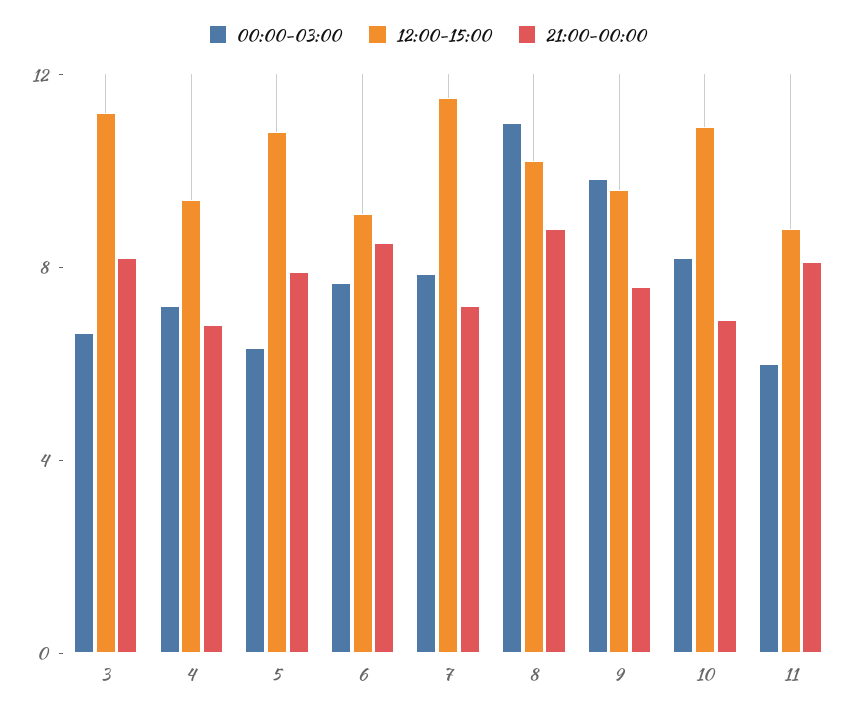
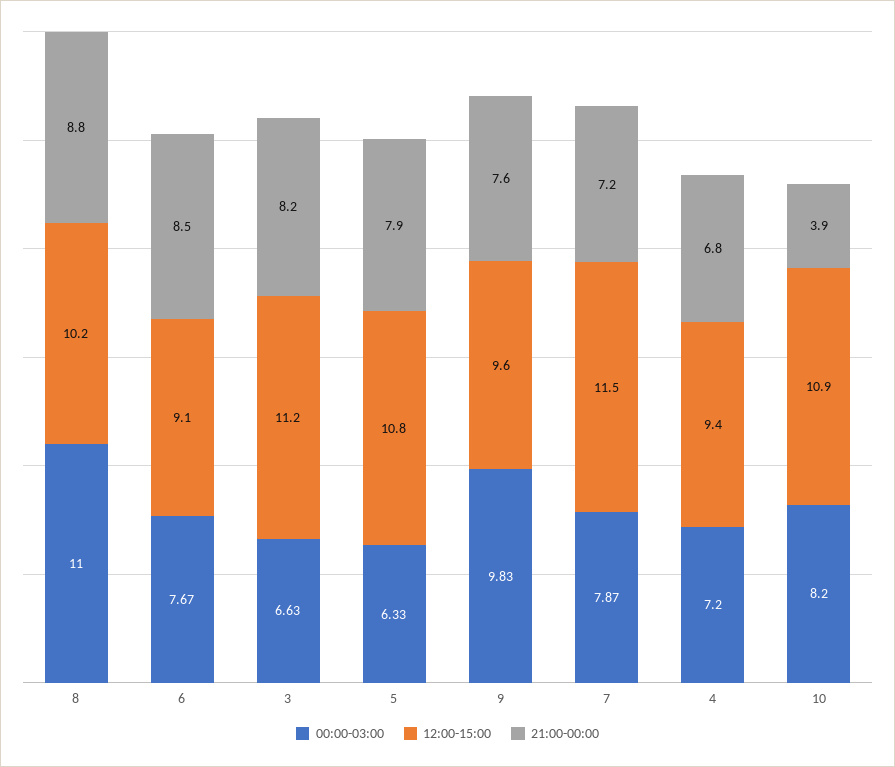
  {
    "00:00-03:00": {
      "3": 6.63,
      "4": 7.2,
      "5": 6.33,
      "6": 7.67,
      "7": 7.87,
      "8": 11,
      "9": 9.83,
-     "10": 8.2,
+     "10": 8.2
-     "11": 6
    },
    "12:00-15:00": {
      "3": 11.2,
      "4": 9.4,
      "5": 10.8,
      "6": 9.1,
      "7": 11.5,
      "8": 10.2,
      "9": 9.6,
-     "10": 10.9,
+     "10": 10.9
-     "11": 9
    },
    "21:00-00:00": {
      "3": 8.2,
      "4": 6.8,
      "5": 7.9,
      "6": 8.5,
      "7": 7.2,
      "8": 8.8,
      "9": 7.6,
-     "10": 7,
+     "10": 3.9
-     "11": 8
    }
  }

